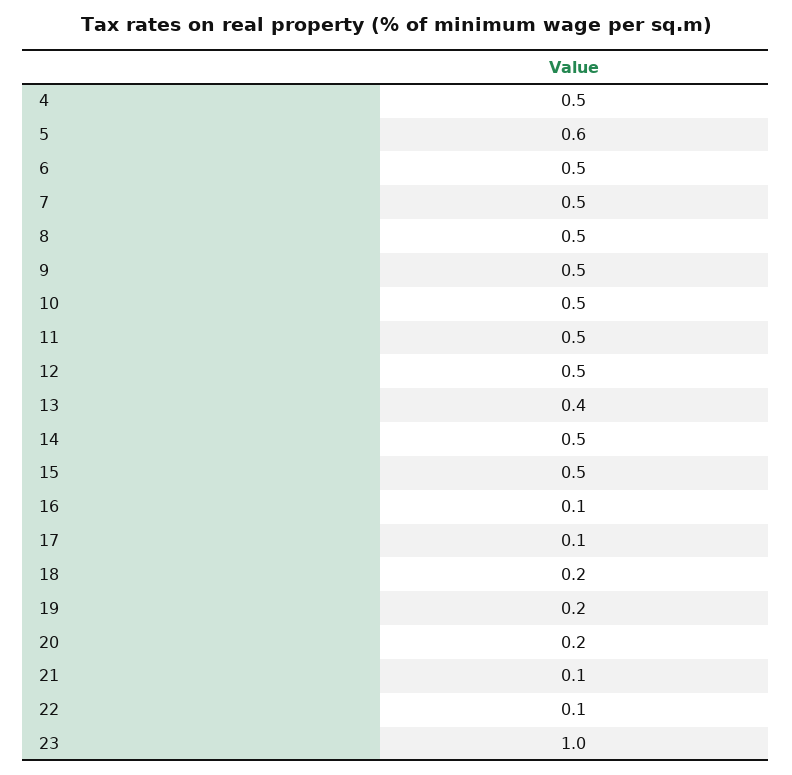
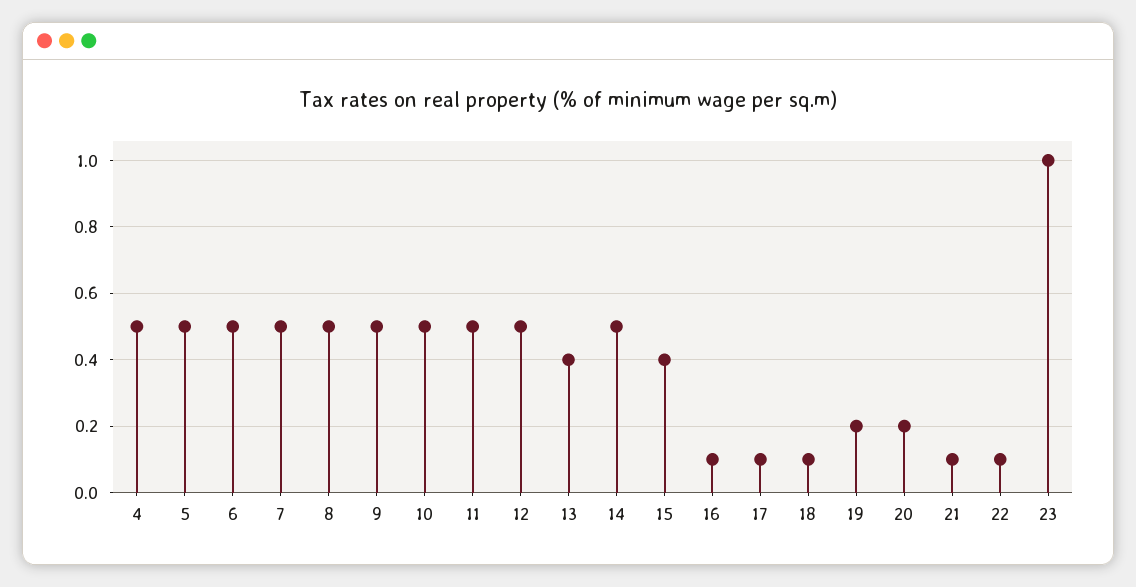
  {
    "4": 0.5,
-   "5": 0.6,
+   "5": 0.5,
    "6": 0.5,
    "7": 0.5,
    "8": 0.5,
    "9": 0.5,
    "10": 0.5,
    "11": 0.5,
    "12": 0.5,
    "13": 0.4,
    "14": 0.5,
-   "15": 0.5,
+   "15": 0.4,
    "16": 0.1,
    "17": 0.1,
-   "18": 0.2,
+   "18": 0.1,
    "19": 0.2,
    "20": 0.2,
    "21": 0.1,
    "22": 0.1,
    "23": 1
  }

